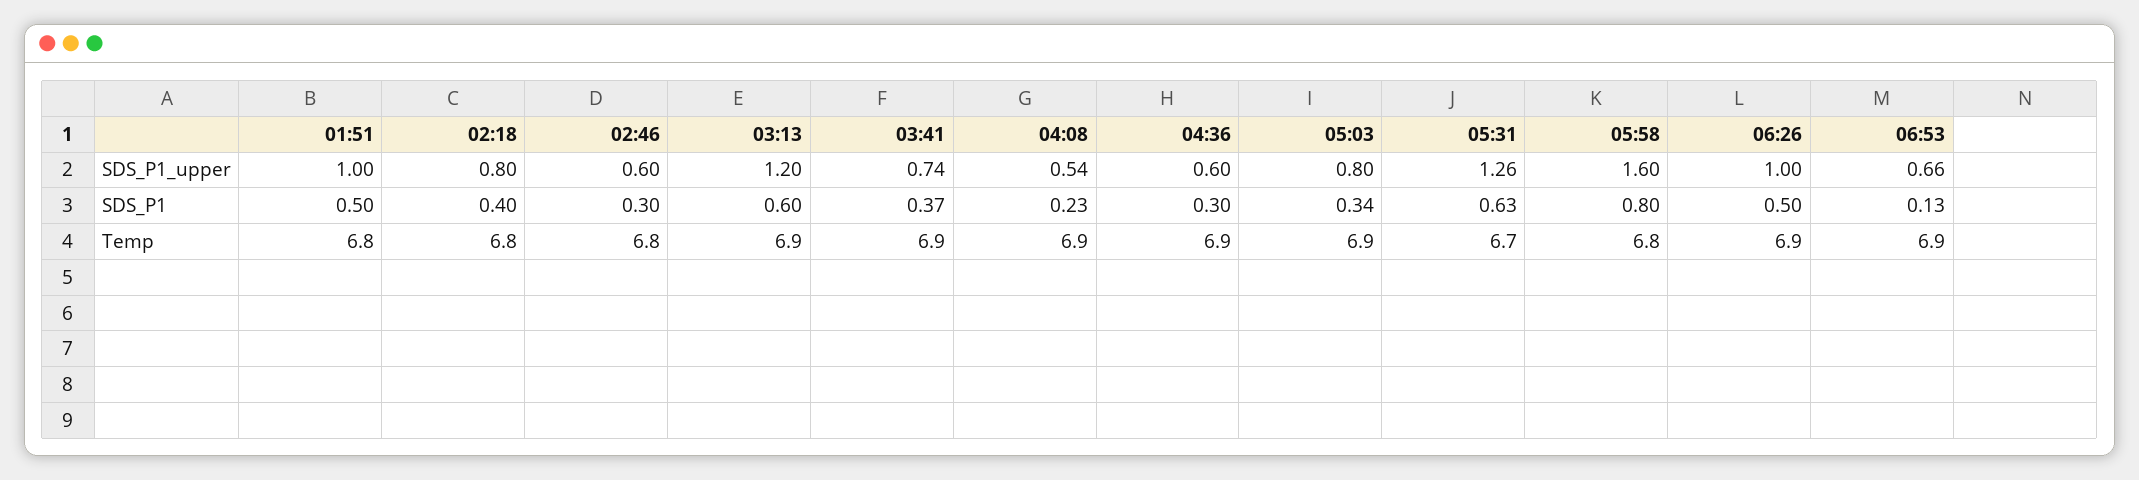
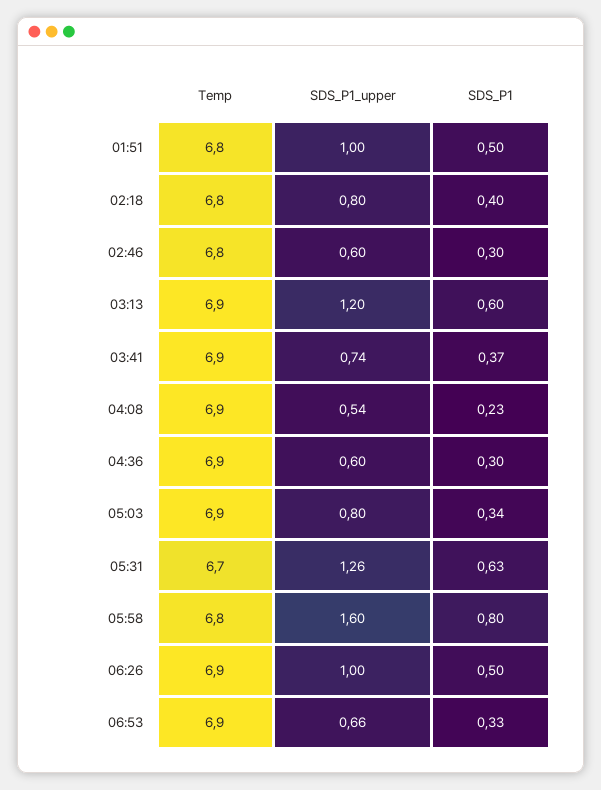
  {
    "01:51": {
      "SDS_P1_upper": 1,
      "SDS_P1": 0.5,
      "Temp": 6.8
    },
    "02:18": {
      "SDS_P1_upper": 0.8,
      "SDS_P1": 0.4,
      "Temp": 6.8
    },
    "02:46": {
      "SDS_P1_upper": 0.6,
      "SDS_P1": 0.3,
      "Temp": 6.8
    },
    "03:13": {
      "SDS_P1_upper": 1.2,
      "SDS_P1": 0.6,
      "Temp": 6.9
    },
    "03:41": {
      "SDS_P1_upper": 0.74,
      "SDS_P1": 0.37,
      "Temp": 6.9
    },
    "04:08": {
      "SDS_P1_upper": 0.54,
      "SDS_P1": 0.23,
      "Temp": 6.9
    },
    "04:36": {
      "SDS_P1_upper": 0.6,
      "SDS_P1": 0.3,
      "Temp": 6.9
    },
    "05:03": {
      "SDS_P1_upper": 0.8,
      "SDS_P1": 0.34,
      "Temp": 6.9
    },
    "05:31": {
      "SDS_P1_upper": 1.26,
      "SDS_P1": 0.63,
      "Temp": 6.7
    },
    "05:58": {
      "SDS_P1_upper": 1.6,
      "SDS_P1": 0.8,
      "Temp": 6.8
    },
    "06:26": {
      "SDS_P1_upper": 1,
      "SDS_P1": 0.5,
      "Temp": 6.9
    },
    "06:53": {
      "SDS_P1_upper": 0.66,
-     "SDS_P1": 0.13,
+     "SDS_P1": 0.33,
      "Temp": 6.9
    }
  }

